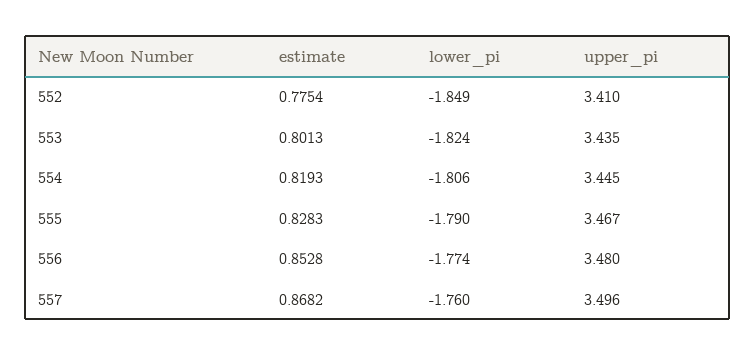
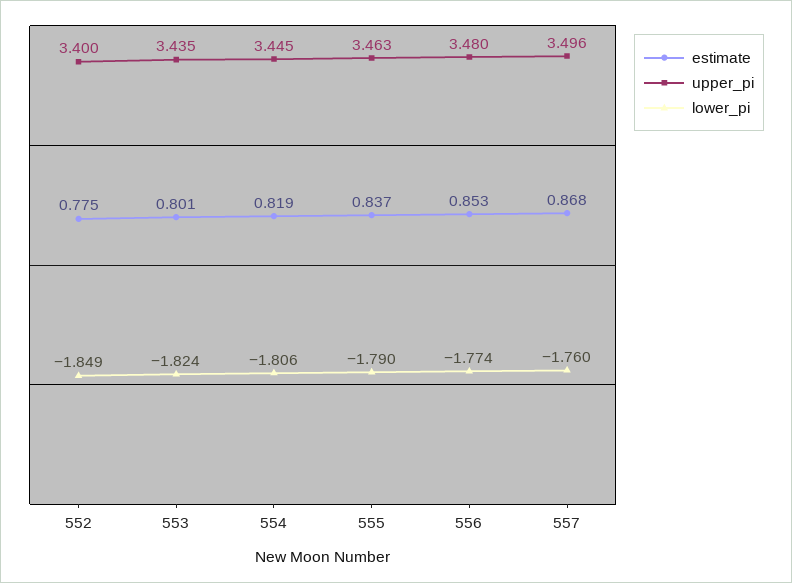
  {
    "estimate": {
      "552": 0.7754,
      "553": 0.8013,
      "554": 0.8193,
-     "555": 0.8283,
+     "555": 0.837,
      "556": 0.8528,
      "557": 0.8682
    },
    "lower_pi": {
      "552": -1.849,
      "553": -1.824,
      "554": -1.806,
      "555": -1.79,
      "556": -1.774,
      "557": -1.76
    },
    "upper_pi": {
-     "552": 3.41,
+     "552": 3.4,
      "553": 3.435,
      "554": 3.445,
-     "555": 3.467,
+     "555": 3.463,
      "556": 3.48,
      "557": 3.496
    }
  }

